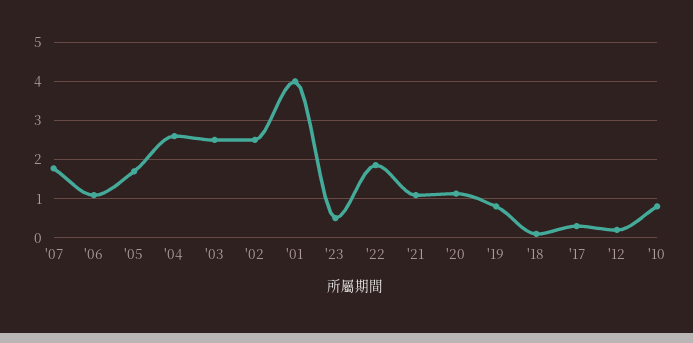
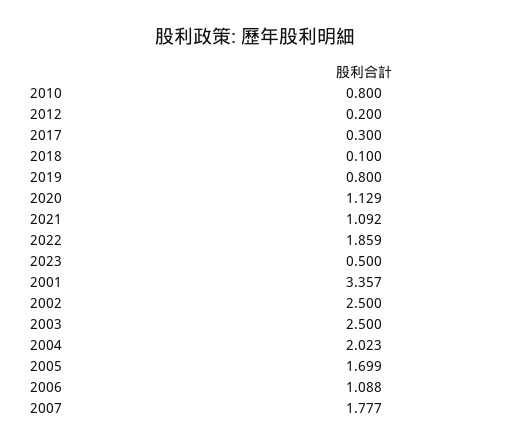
  {
    "'07": 1.777,
    "'06": 1.088,
    "'05": 1.699,
-   "'04": 2.6,
+   "'04": 2.023,
    "'03": 2.5,
    "'02": 2.5,
-   "'01": 4,
+   "'01": 3.357,
    "'23": 0.5,
    "'22": 1.859,
    "'21": 1.092,
    "'20": 1.129,
    "'19": 0.8,
    "'18": 0.1,
    "'17": 0.3,
    "'12": 0.2,
    "'10": 0.8
  }

